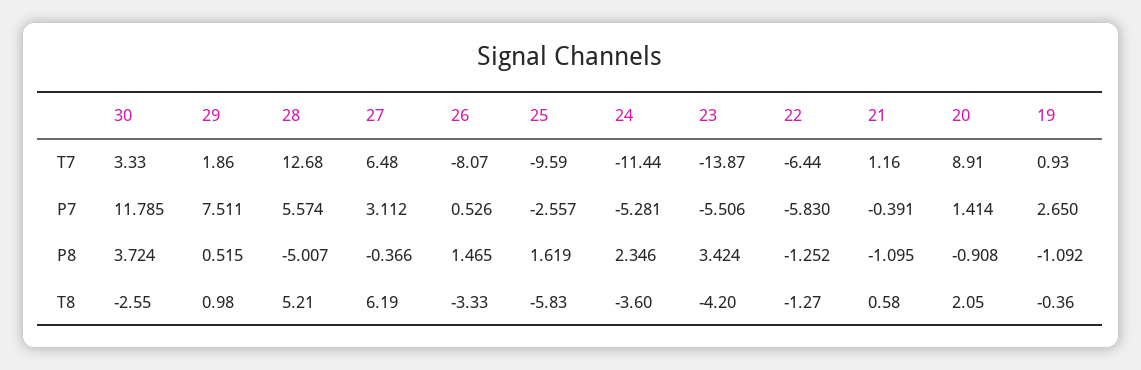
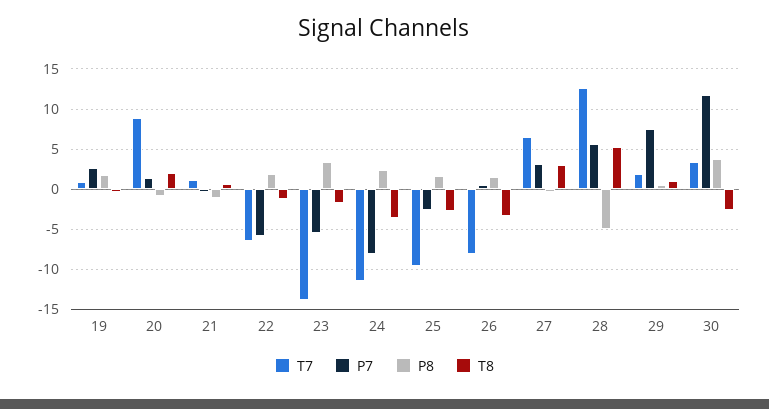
  {
    "T7": {
      "30": 3.33,
      "29": 1.86,
      "28": 12.68,
      "27": 6.48,
      "26": -8.07,
      "25": -9.59,
      "24": -11.44,
      "23": -13.87,
      "22": -6.44,
      "21": 1.16,
      "20": 8.91,
      "19": 0.93
    },
    "P7": {
      "30": 11.785,
      "29": 7.511,
      "28": 5.574,
      "27": 3.112,
      "26": 0.526,
      "25": -2.557,
-     "24": -5.281,
+     "24": -8,
      "23": -5.506,
      "22": -5.83,
      "21": -0.391,
      "20": 1.414,
      "19": 2.65
    },
    "P8": {
      "30": 3.724,
      "29": 0.515,
      "28": -5.007,
      "27": -0.366,
      "26": 1.465,
      "25": 1.619,
      "24": 2.346,
      "23": 3.424,
-     "22": -1.252,
+     "22": 2,
      "21": -1.095,
      "20": -0.908,
-     "19": -1.092
+     "19": 2
    },
    "T8": {
      "30": -2.55,
      "29": 0.98,
      "28": 5.21,
-     "27": 6.19,
+     "27": 3,
      "26": -3.33,
-     "25": -5.83,
+     "25": -3,
      "24": -3.6,
-     "23": -4.2,
+     "23": -2,
      "22": -1.27,
      "21": 0.58,
      "20": 2.05,
      "19": -0.36
    }
  }

